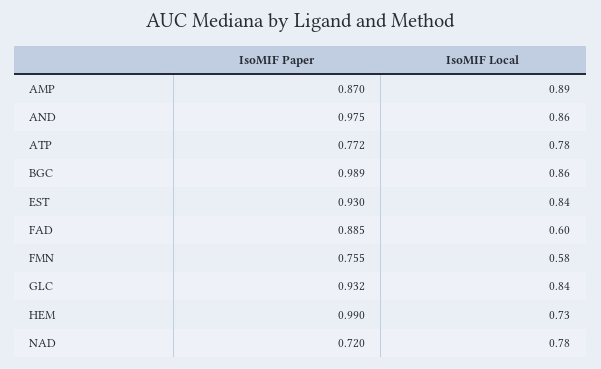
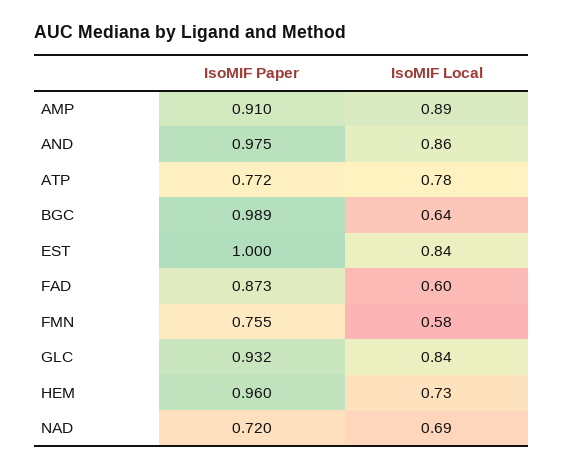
  {
    "IsoMIF Paper": {
-     "AMP": 0.87,
+     "AMP": 0.91,
      "AND": 0.975,
      "ATP": 0.772,
      "BGC": 0.989,
-     "EST": 0.93,
+     "EST": 1,
-     "FAD": 0.885,
+     "FAD": 0.873,
      "FMN": 0.755,
      "GLC": 0.932,
-     "HEM": 0.99,
+     "HEM": 0.96,
      "NAD": 0.72
    },
    "IsoMIF Local": {
      "AMP": 0.89,
      "AND": 0.86,
      "ATP": 0.78,
-     "BGC": 0.86,
+     "BGC": 0.64,
      "EST": 0.84,
      "FAD": 0.6,
      "FMN": 0.58,
      "GLC": 0.84,
      "HEM": 0.73,
-     "NAD": 0.78
+     "NAD": 0.69
    }
  }

